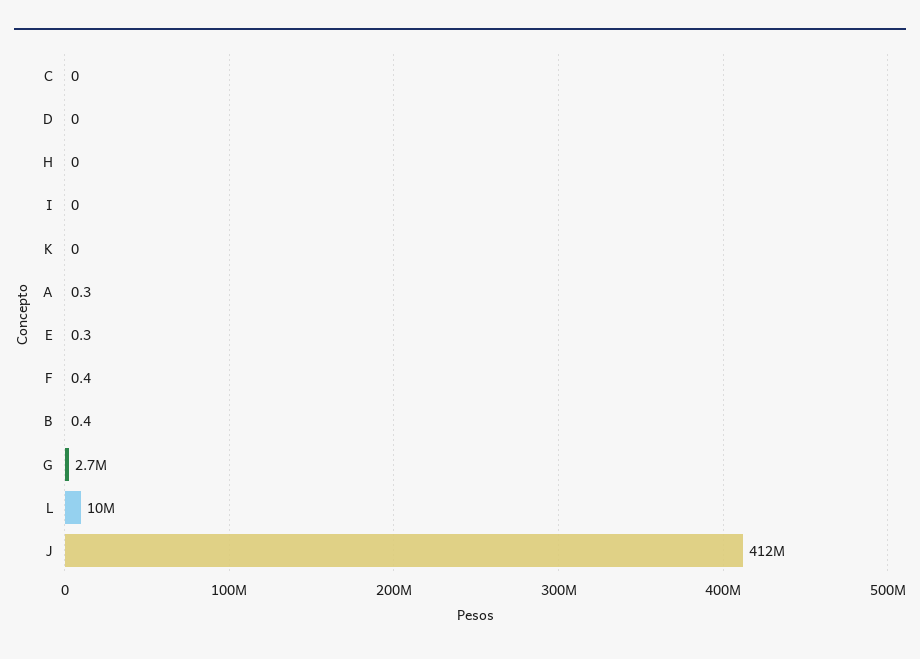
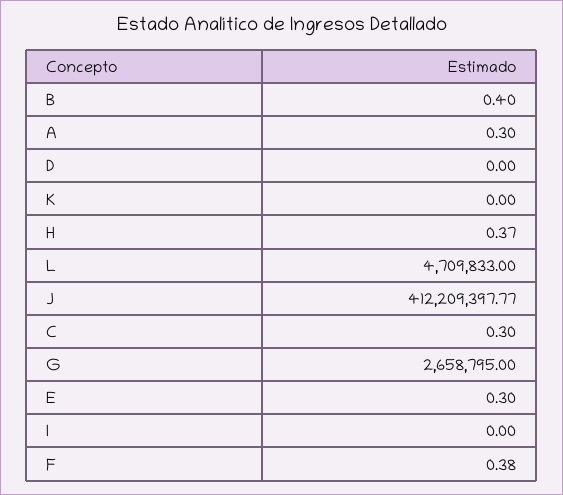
  {
-   "C": 0,
+   "C": 0.3,
    "D": 0,
-   "H": 0,
+   "H": 0.37,
    "I": 0,
    "K": 0,
    "A": 0.3,
    "E": 0.3,
    "F": 0.38,
    "B": 0.4,
    "G": 2658795,
-   "L": 10000000,
+   "L": 4709833,
    "J": 412209397.77
  }

